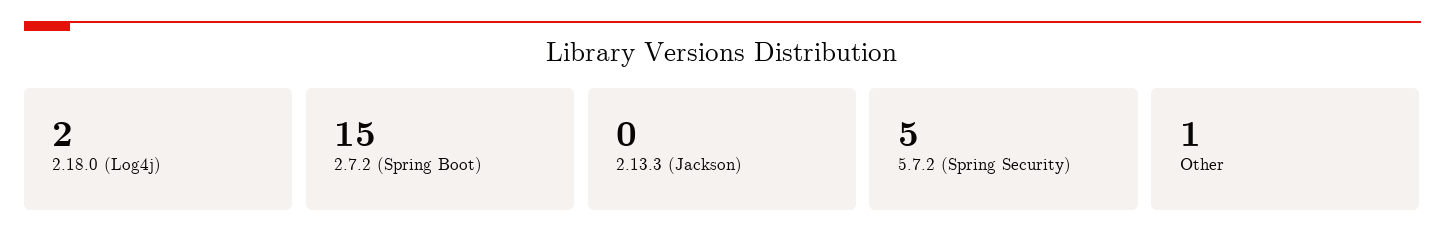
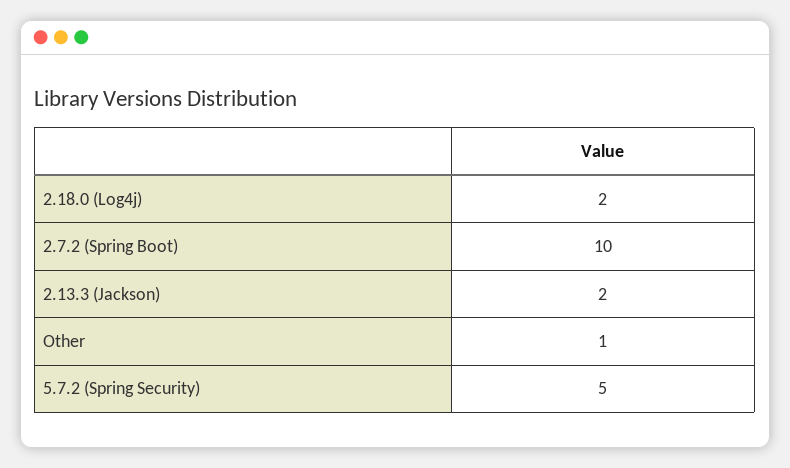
  {
    "2.18.0 (Log4j)": 2,
-   "2.7.2 (Spring Boot)": 15,
+   "2.7.2 (Spring Boot)": 10,
-   "2.13.3 (Jackson)": 0,
+   "2.13.3 (Jackson)": 2,
    "5.7.2 (Spring Security)": 5,
    "Other": 1
  }

